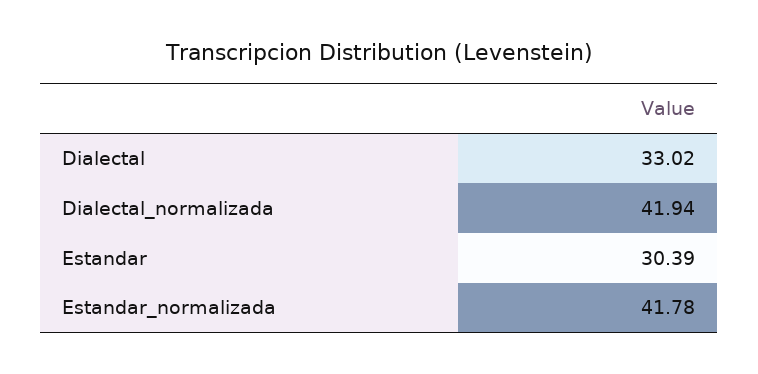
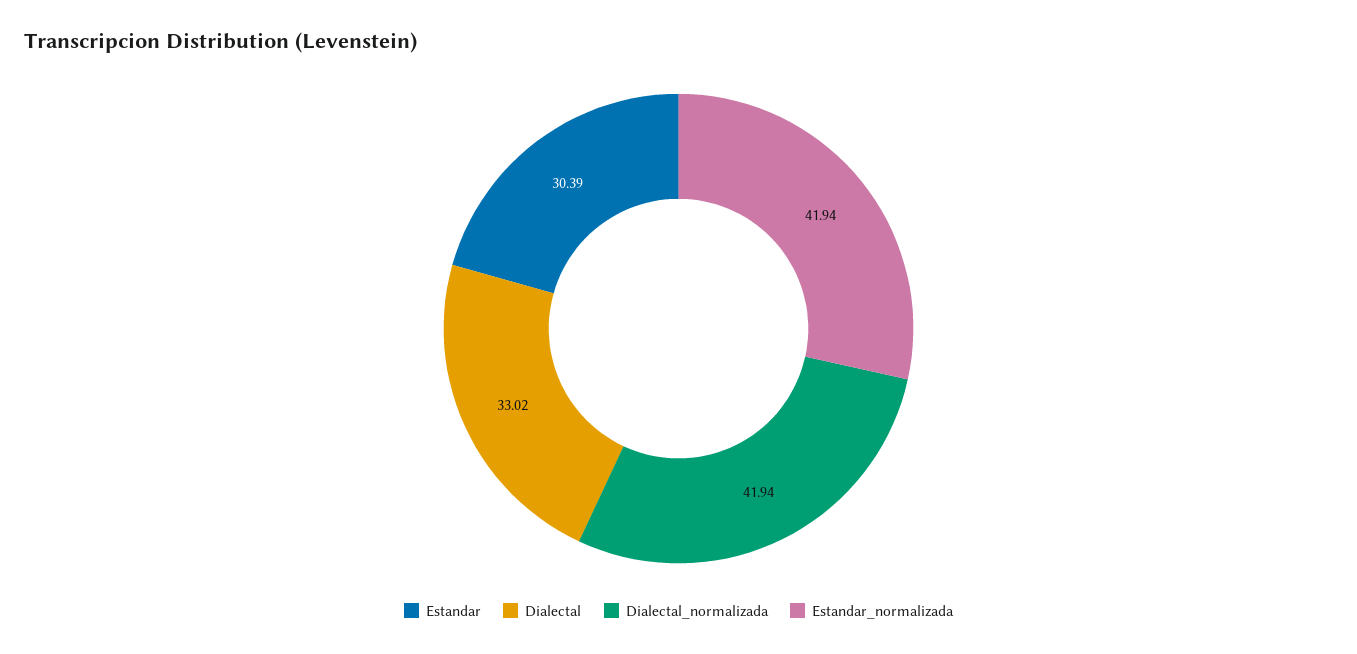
  {
    "Dialectal": 33.02,
    "Dialectal_normalizada": 41.94,
    "Estandar": 30.39,
-   "Estandar_normalizada": 41.78
+   "Estandar_normalizada": 41.94
  }

